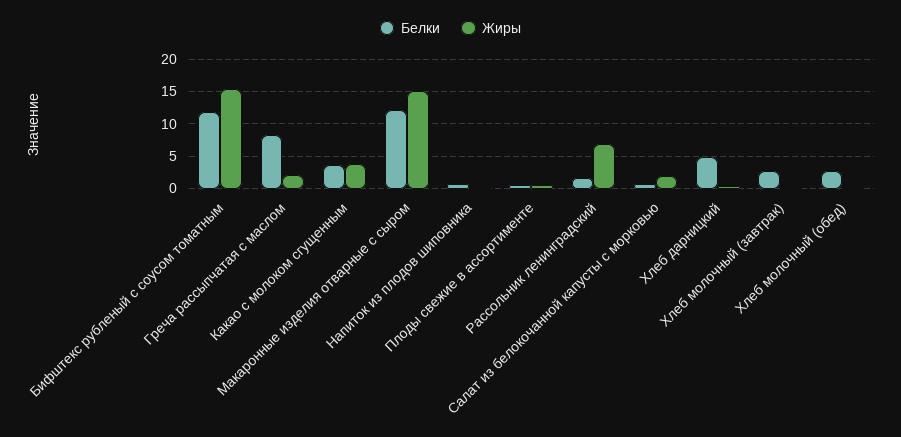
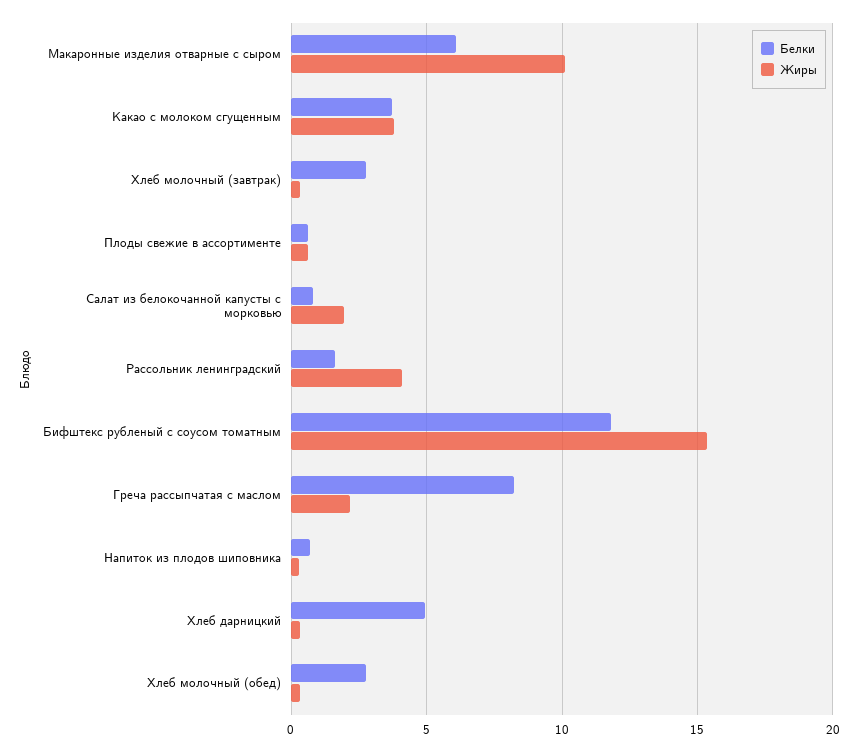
  {
    "Белки": {
      "Бифштекс рубленый с соусом томатным": 12,
      "Греча рассыпчатая с маслом": 8,
      "Какао с молоком сгущенным": 3.5,
-     "Макаронные изделия отварные с сыром": 12,
+     "Макаронные изделия отварные с сыром": 6,
      "Напиток из плодов шиповника": 0.5,
      "Плоды свежие в ассортименте": 0.5,
      "Рассольник ленинградский": 1.5,
      "Салат из белокочанной капусты с морковью": 1,
      "Хлеб дарницкий": 5,
      "Хлеб молочный (завтрак)": 2.5,
      "Хлеб молочный (обед)": 2.5
    },
    "Жиры": {
      "Бифштекс рубленый с соусом томатным": 15.5,
      "Греча рассыпчатая с маслом": 2,
      "Какао с молоком сгущенным": 4,
-     "Макаронные изделия отварные с сыром": 15,
+     "Макаронные изделия отварные с сыром": 10,
      "Напиток из плодов шиповника": 0.5,
      "Плоды свежие в ассортименте": 0.5,
-     "Рассольник ленинградский": 7,
+     "Рассольник ленинградский": 4,
      "Салат из белокочанной капусты с морковью": 2,
      "Хлеб дарницкий": 0.5,
      "Хлеб молочный (завтрак)": 0.5,
      "Хлеб молочный (обед)": 0.5
    }
  }

